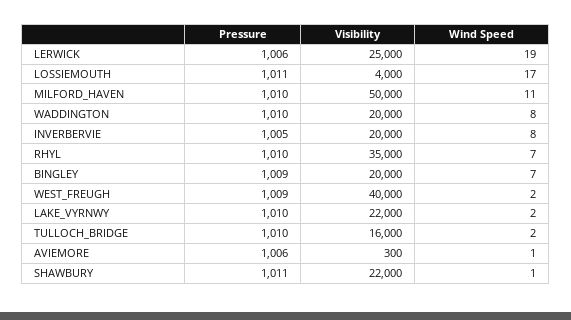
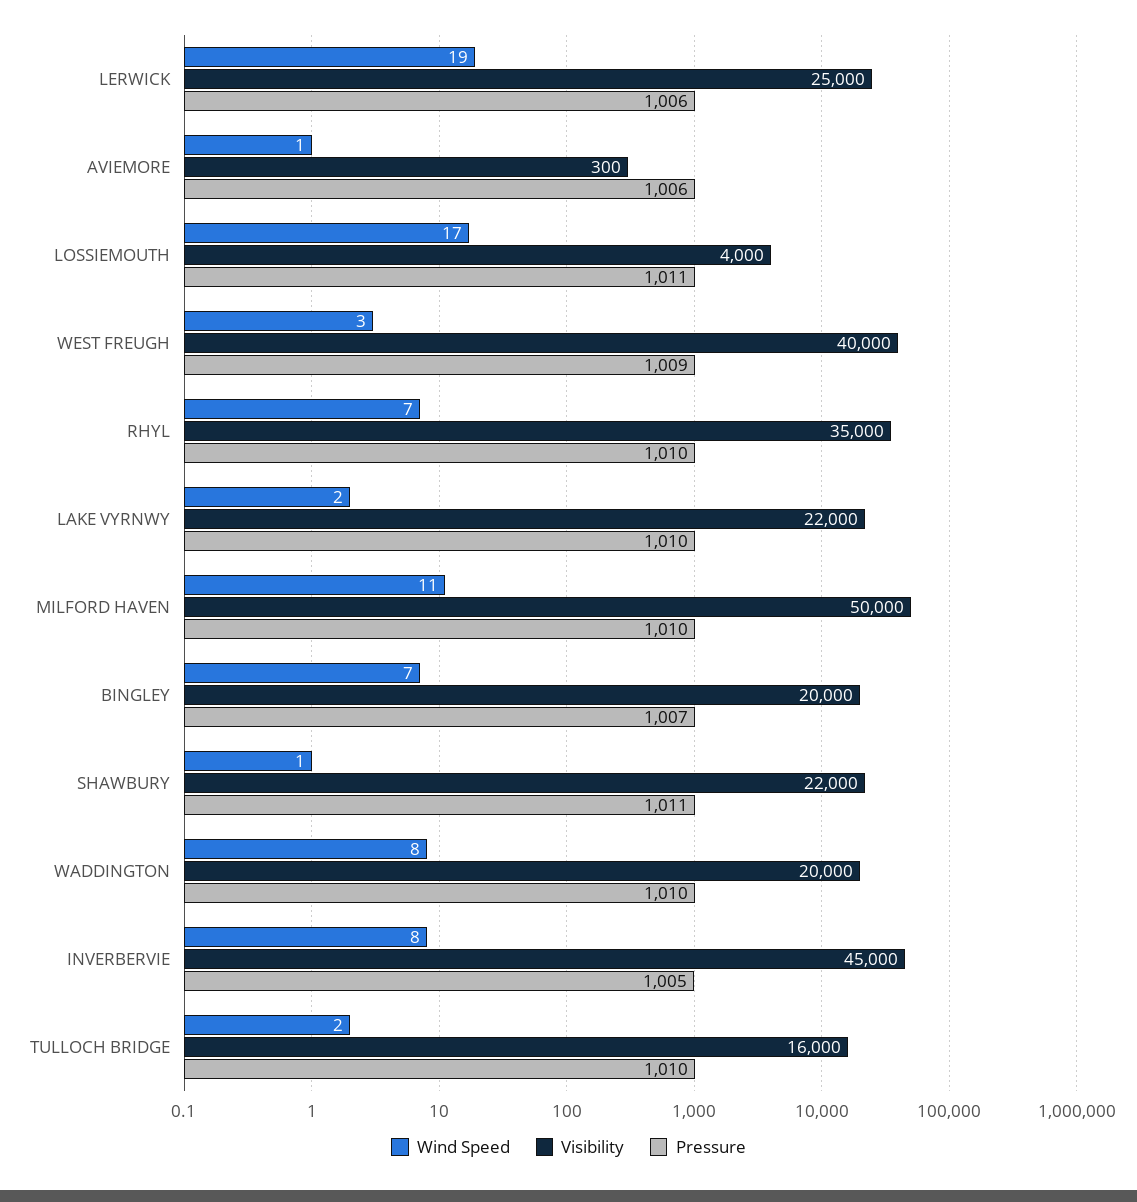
  {
    "Pressure": {
      "LERWICK": 1006,
      "LOSSIEMOUTH": 1011,
      "MILFORD_HAVEN": 1010,
      "WADDINGTON": 1010,
      "INVERBERVIE": 1005,
      "RHYL": 1010,
-     "BINGLEY": 1009,
+     "BINGLEY": 1007,
      "WEST_FREUGH": 1009,
      "LAKE_VYRNWY": 1010,
      "TULLOCH_BRIDGE": 1010,
      "AVIEMORE": 1006,
      "SHAWBURY": 1011
    },
    "Visibility": {
      "LERWICK": 25000,
      "LOSSIEMOUTH": 4000,
      "MILFORD_HAVEN": 50000,
      "WADDINGTON": 20000,
-     "INVERBERVIE": 20000,
+     "INVERBERVIE": 45000,
      "RHYL": 35000,
      "BINGLEY": 20000,
      "WEST_FREUGH": 40000,
      "LAKE_VYRNWY": 22000,
      "TULLOCH_BRIDGE": 16000,
      "AVIEMORE": 300,
      "SHAWBURY": 22000
    },
    "Wind Speed": {
      "LERWICK": 19,
      "LOSSIEMOUTH": 17,
      "MILFORD_HAVEN": 11,
      "WADDINGTON": 8,
      "INVERBERVIE": 8,
      "RHYL": 7,
      "BINGLEY": 7,
-     "WEST_FREUGH": 2,
+     "WEST_FREUGH": 3,
      "LAKE_VYRNWY": 2,
      "TULLOCH_BRIDGE": 2,
      "AVIEMORE": 1,
      "SHAWBURY": 1
    }
  }

